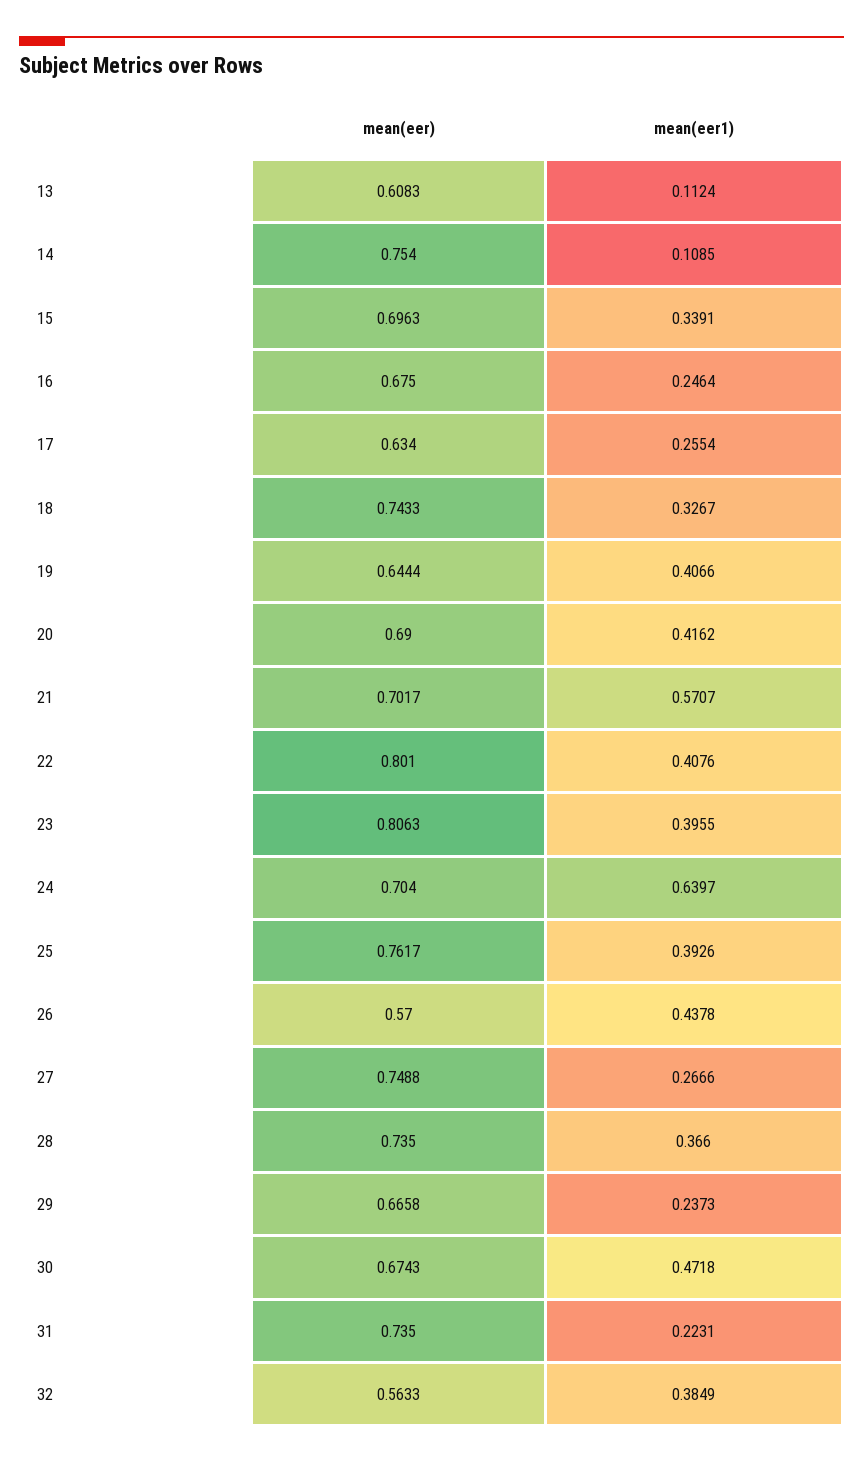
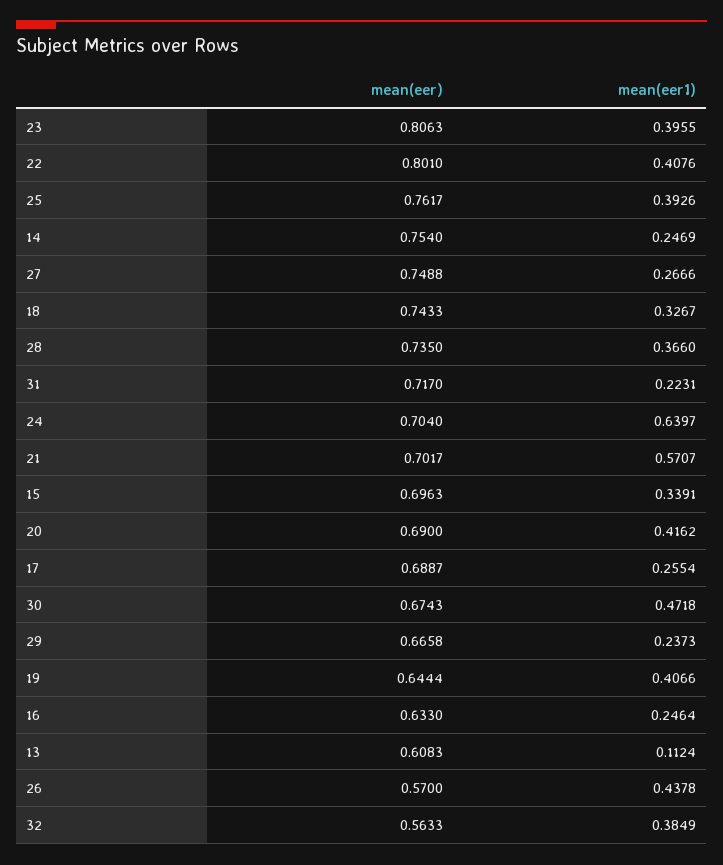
  {
    "mean(eer)": {
      "13": 0.6083,
      "14": 0.754,
      "15": 0.6963,
-     "16": 0.675,
+     "16": 0.633,
-     "17": 0.634,
+     "17": 0.6887,
      "18": 0.7433,
      "19": 0.6444,
      "20": 0.69,
      "21": 0.7017,
      "22": 0.801,
      "23": 0.8063,
      "24": 0.704,
      "25": 0.7617,
      "26": 0.57,
      "27": 0.7488,
      "28": 0.735,
      "29": 0.6658,
      "30": 0.6743,
-     "31": 0.735,
+     "31": 0.717,
      "32": 0.5633
    },
    "mean(eer1)": {
      "13": 0.1124,
-     "14": 0.1085,
+     "14": 0.2469,
      "15": 0.3391,
      "16": 0.2464,
      "17": 0.2554,
      "18": 0.3267,
      "19": 0.4066,
      "20": 0.4162,
      "21": 0.5707,
      "22": 0.4076,
      "23": 0.3955,
      "24": 0.6397,
      "25": 0.3926,
      "26": 0.4378,
      "27": 0.2666,
      "28": 0.366,
      "29": 0.2373,
      "30": 0.4718,
      "31": 0.2231,
      "32": 0.3849
    }
  }

